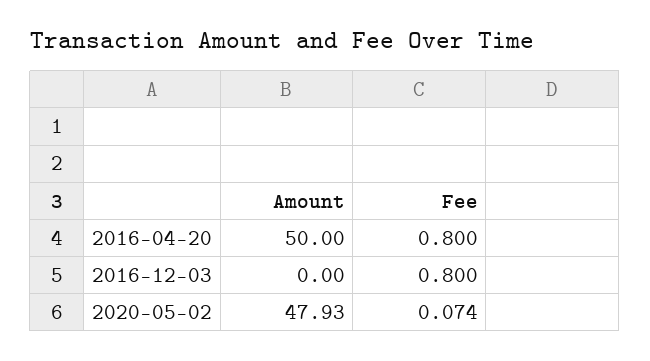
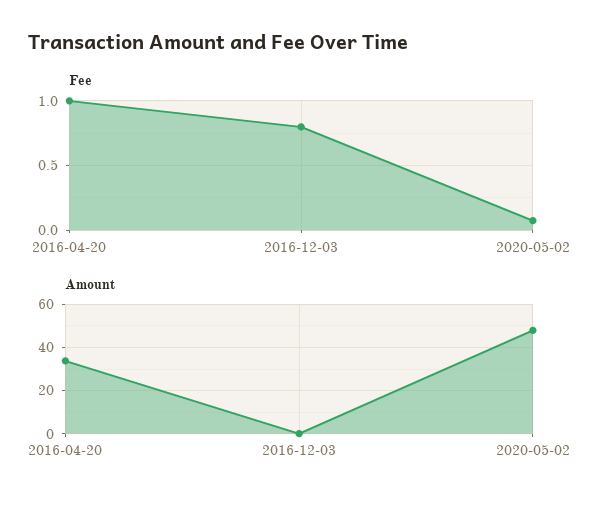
  {
    "Amount": {
-     "2016-04-20": 50,
+     "2016-04-20": 35,
      "2016-12-03": 0,
      "2020-05-02": 47.93
    },
    "Fee": {
-     "2016-04-20": 0.8,
+     "2016-04-20": 1,
      "2016-12-03": 0.8,
      "2020-05-02": 0.074
    }
  }

